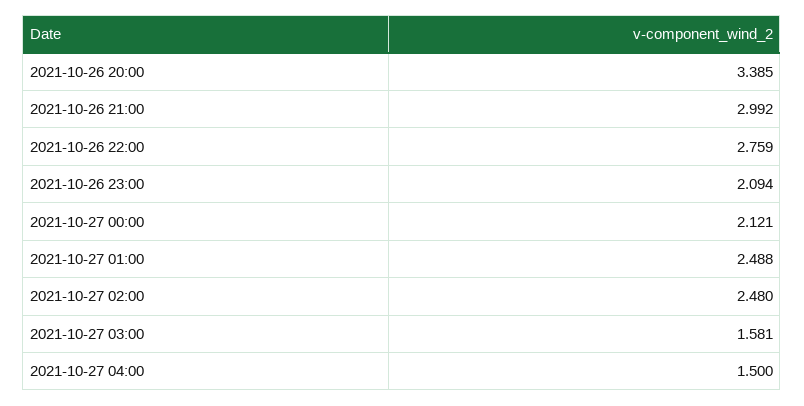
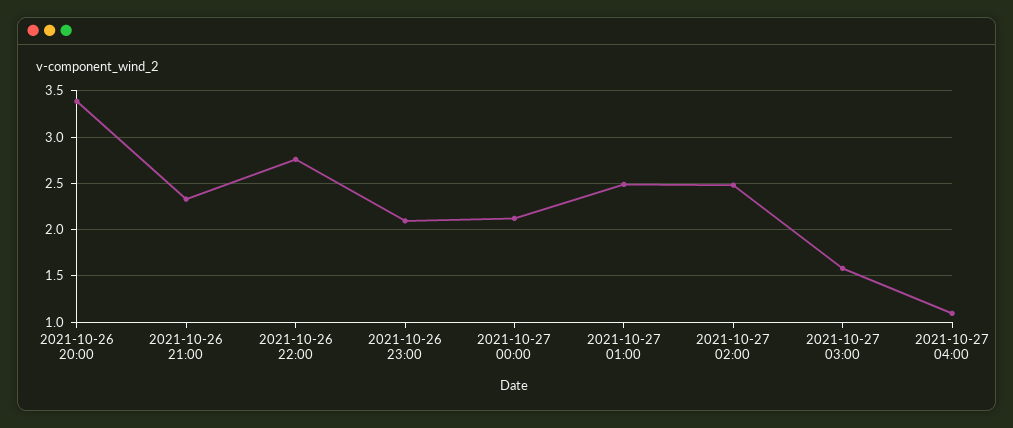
  {
    "2021-10-26 20:00": 3.385,
-   "2021-10-26 21:00": 2.992,
+   "2021-10-26 21:00": 2.3,
    "2021-10-26 22:00": 2.759,
    "2021-10-26 23:00": 2.094,
    "2021-10-27 00:00": 2.121,
    "2021-10-27 01:00": 2.488,
    "2021-10-27 02:00": 2.48,
    "2021-10-27 03:00": 1.581,
-   "2021-10-27 04:00": 1.5
+   "2021-10-27 04:00": 1.1
  }

